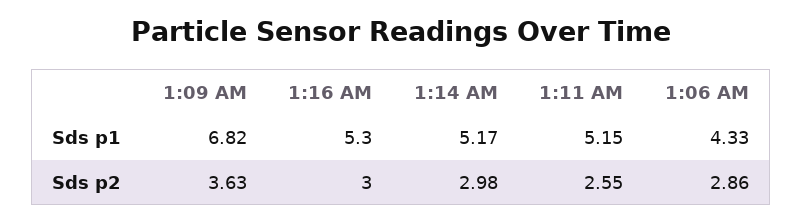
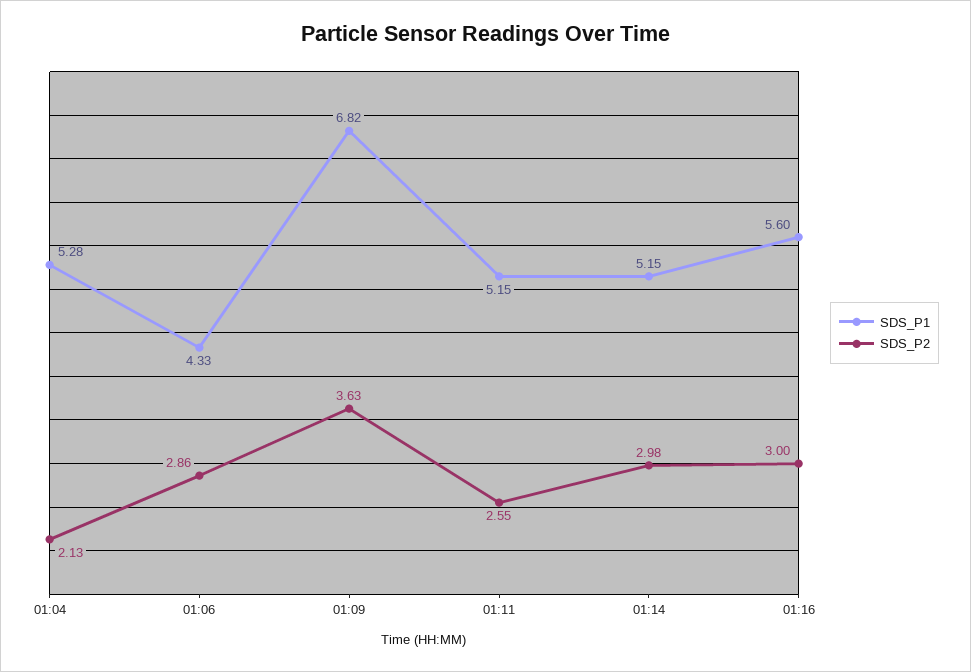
  {
    "Sds p1": {
      "1:09 AM": 6.82,
-     "1:16 AM": 5.3,
+     "1:16 AM": 5.6,
-     "1:14 AM": 5.17,
+     "1:14 AM": 5.15,
      "1:11 AM": 5.15,
-     "1:06 AM": 4.33
+     "1:06 AM": 4.33,
+     "01:04": 5.28
    },
    "Sds p2": {
      "1:09 AM": 3.63,
      "1:16 AM": 3,
      "1:14 AM": 2.98,
      "1:11 AM": 2.55,
-     "1:06 AM": 2.86
+     "1:06 AM": 2.86,
+     "01:04": 2.13
    }
  }

